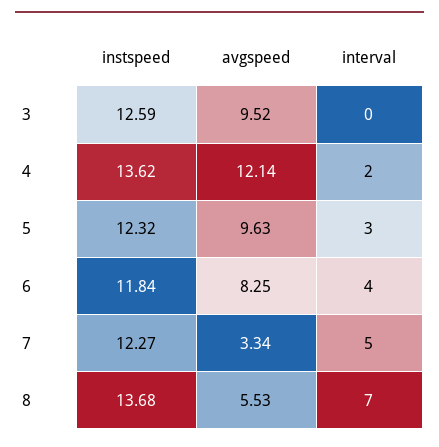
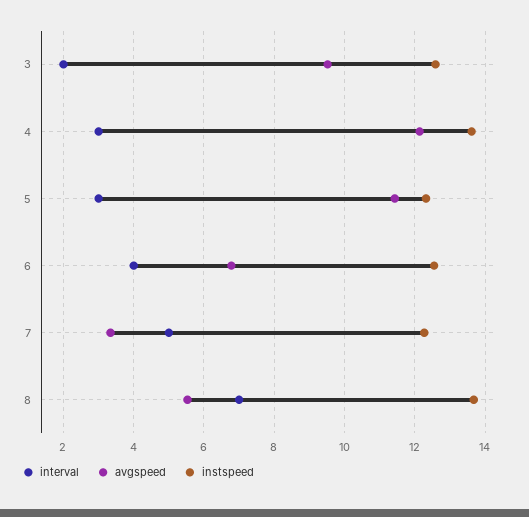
  {
    "instspeed": {
      "3": 12.59,
      "4": 13.62,
      "5": 12.32,
-     "6": 11.84,
+     "6": 12.6,
      "7": 12.27,
      "8": 13.68
    },
    "avgspeed": {
      "3": 9.52,
      "4": 12.14,
-     "5": 9.63,
+     "5": 11.4,
-     "6": 8.25,
+     "6": 6.8,
      "7": 3.34,
      "8": 5.53
    },
    "interval": {
-     "3": 0,
+     "3": 2,
-     "4": 2,
+     "4": 3,
      "5": 3,
      "6": 4,
      "7": 5,
      "8": 7
    }
  }

